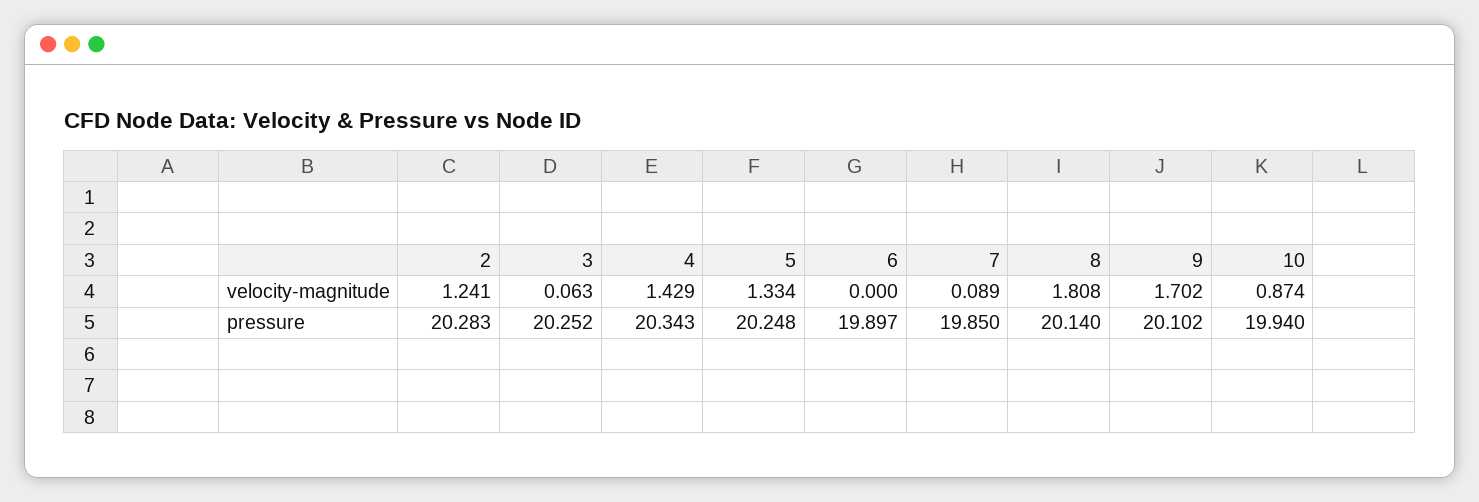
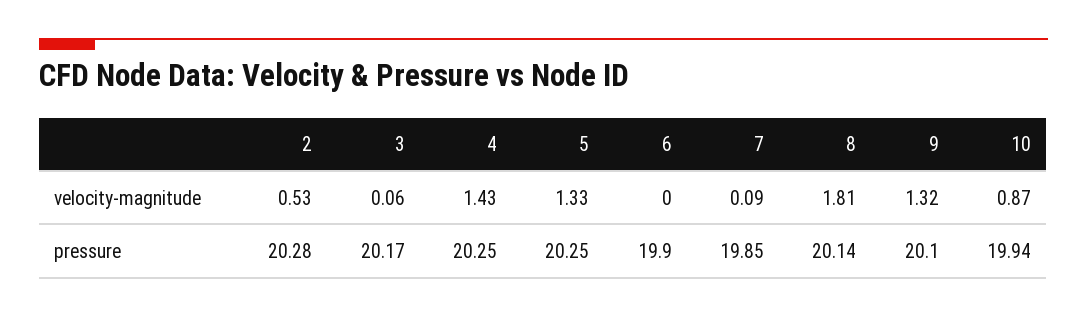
  {
    "2": {
-     "velocity-magnitude": 1.241,
+     "velocity-magnitude": 0.53,
      "pressure": 20.283
    },
    "3": {
      "velocity-magnitude": 0.063,
-     "pressure": 20.252
+     "pressure": 20.17
    },
    "4": {
      "velocity-magnitude": 1.429,
-     "pressure": 20.343
+     "pressure": 20.25
    },
    "5": {
      "velocity-magnitude": 1.334,
      "pressure": 20.248
    },
    "6": {
      "velocity-magnitude": 0,
      "pressure": 19.897
    },
    "7": {
      "velocity-magnitude": 0.089,
      "pressure": 19.85
    },
    "8": {
      "velocity-magnitude": 1.808,
      "pressure": 20.14
    },
    "9": {
-     "velocity-magnitude": 1.702,
+     "velocity-magnitude": 1.32,
      "pressure": 20.102
    },
    "10": {
      "velocity-magnitude": 0.874,
      "pressure": 19.94
    }
  }

